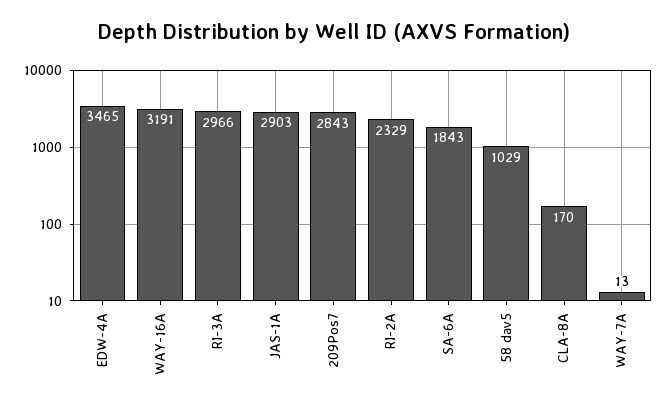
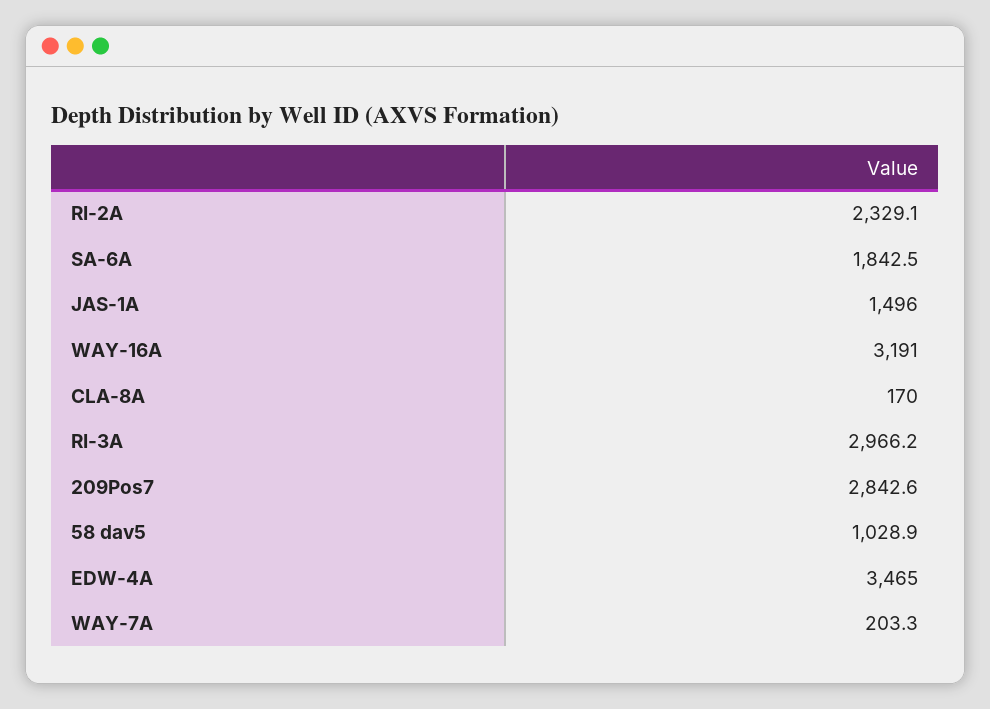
  {
    "EDW-4A": 3465,
    "WAY-16A": 3191,
    "RI-3A": 2966.2,
-   "JAS-1A": 2903,
+   "JAS-1A": 1496,
    "209Pos7": 2842.6,
    "RI-2A": 2329.1,
    "SA-6A": 1842.5,
    "58 dav5": 1028.9,
    "CLA-8A": 170,
-   "WAY-7A": 13
+   "WAY-7A": 203.3
  }

